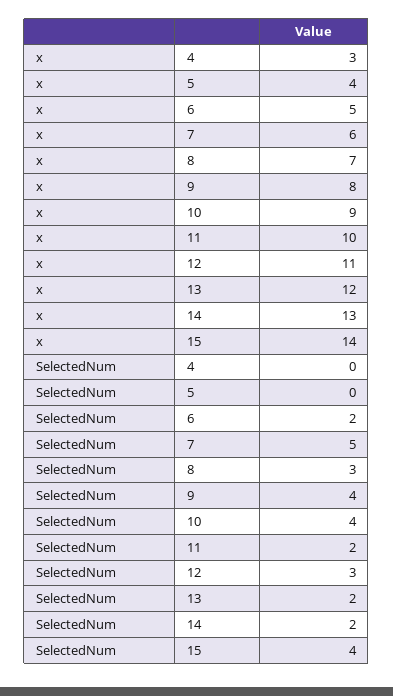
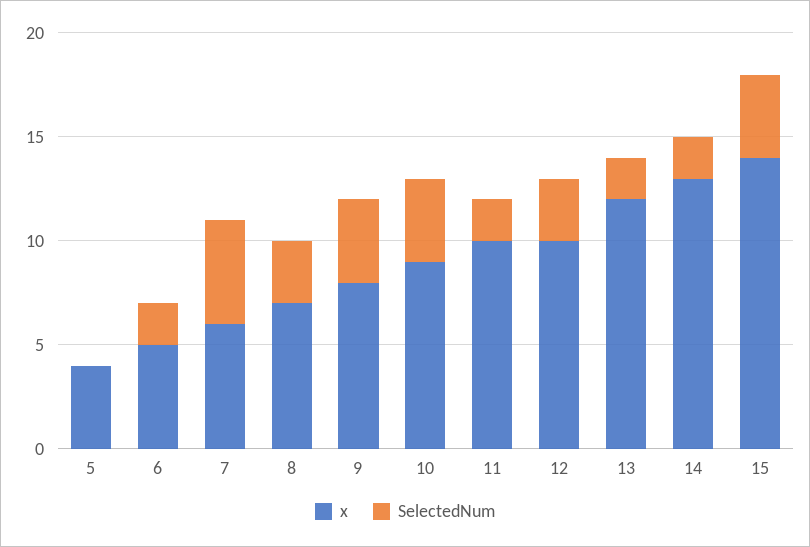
  {
    "x": {
-     "4": 3,
      "5": 4,
      "6": 5,
      "7": 6,
      "8": 7,
      "9": 8,
      "10": 9,
      "11": 10,
-     "12": 11,
+     "12": 10,
      "13": 12,
      "14": 13,
      "15": 14
    },
    "SelectedNum": {
-     "4": 0,
      "5": 0,
      "6": 2,
      "7": 5,
      "8": 3,
      "9": 4,
      "10": 4,
      "11": 2,
      "12": 3,
      "13": 2,
      "14": 2,
      "15": 4
    }
  }

